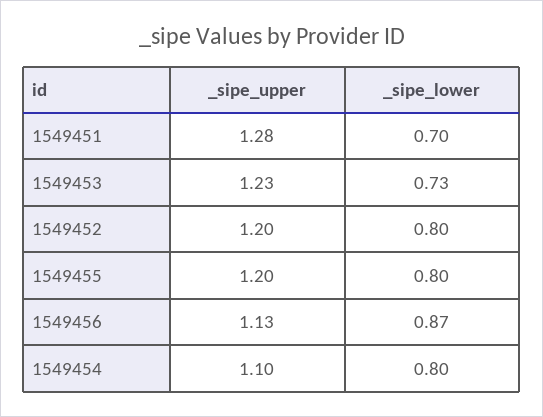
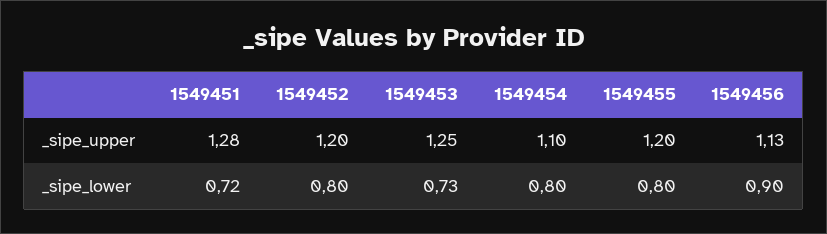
  {
    "_sipe_upper": {
      "1549451": 1.28,
-     "1549453": 1.23,
+     "1549453": 1.25,
      "1549452": 1.2,
      "1549455": 1.2,
      "1549456": 1.13,
      "1549454": 1.1
    },
    "_sipe_lower": {
-     "1549451": 0.7,
+     "1549451": 0.72,
      "1549453": 0.73,
      "1549452": 0.8,
      "1549455": 0.8,
-     "1549456": 0.87,
+     "1549456": 0.9,
      "1549454": 0.8
    }
  }

